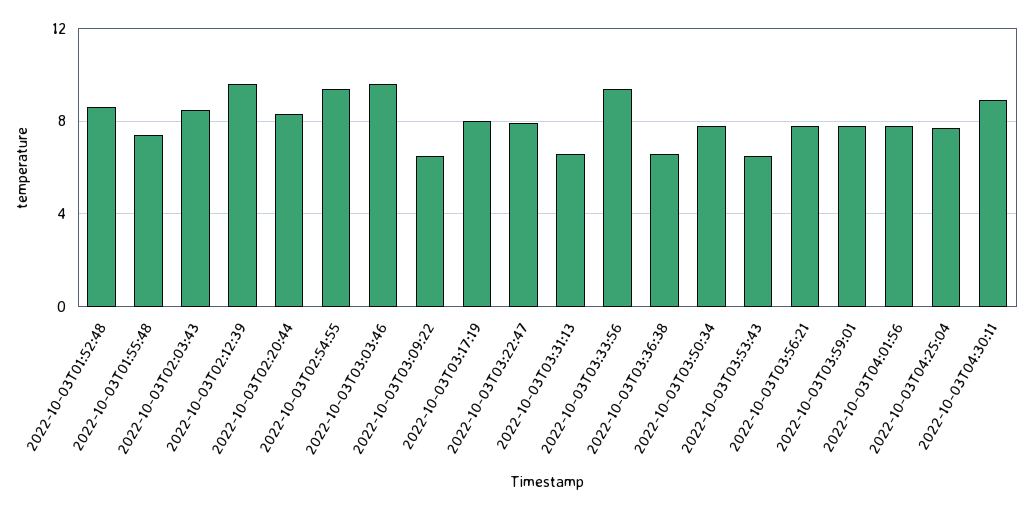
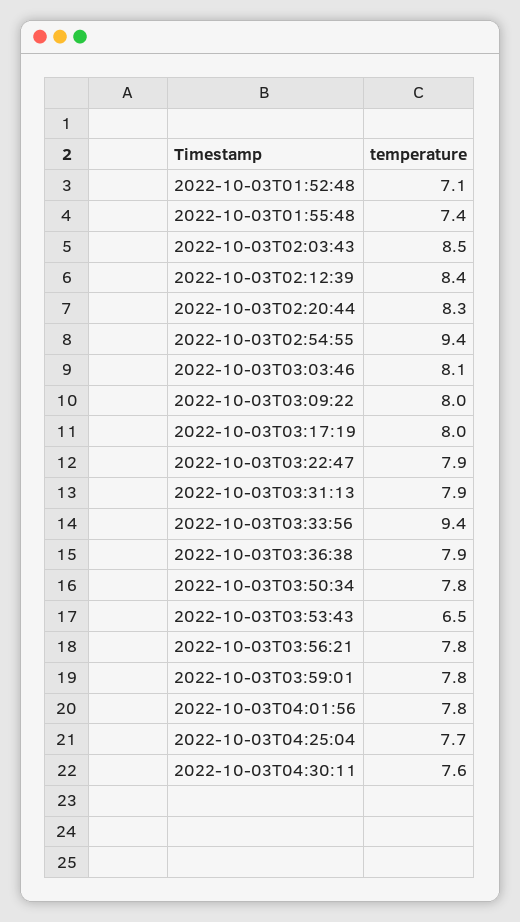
  {
-   "2022-10-03T01:52:48": 8.5,
+   "2022-10-03T01:52:48": 7.1,
    "2022-10-03T01:55:48": 7.4,
    "2022-10-03T02:03:43": 8.5,
-   "2022-10-03T02:12:39": 9.5,
+   "2022-10-03T02:12:39": 8.4,
    "2022-10-03T02:20:44": 8.3,
    "2022-10-03T02:54:55": 9.4,
-   "2022-10-03T03:03:46": 9.5,
+   "2022-10-03T03:03:46": 8.1,
-   "2022-10-03T03:09:22": 6.5,
+   "2022-10-03T03:09:22": 8,
    "2022-10-03T03:17:19": 8,
    "2022-10-03T03:22:47": 7.9,
-   "2022-10-03T03:31:13": 6.5,
+   "2022-10-03T03:31:13": 7.9,
    "2022-10-03T03:33:56": 9.4,
-   "2022-10-03T03:36:38": 6.5,
+   "2022-10-03T03:36:38": 7.9,
    "2022-10-03T03:50:34": 7.8,
    "2022-10-03T03:53:43": 6.5,
    "2022-10-03T03:56:21": 7.8,
    "2022-10-03T03:59:01": 7.8,
    "2022-10-03T04:01:56": 7.8,
    "2022-10-03T04:25:04": 7.7,
-   "2022-10-03T04:30:11": 9
+   "2022-10-03T04:30:11": 7.6
  }

